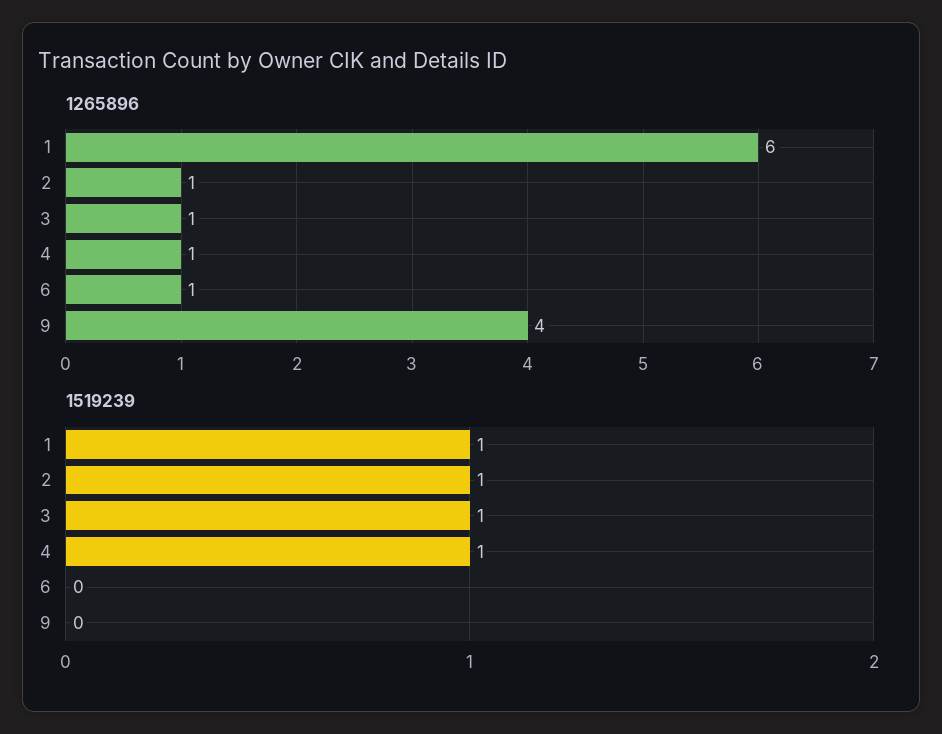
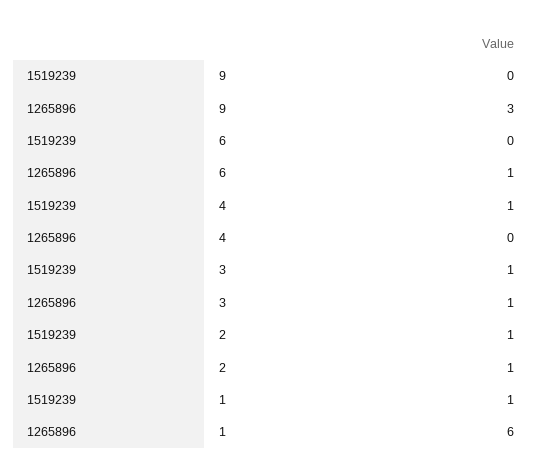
  {
    "1265896": {
      "1": 6,
      "2": 1,
      "3": 1,
-     "4": 1,
+     "4": 0,
      "6": 1,
-     "9": 4
+     "9": 3
    },
    "1519239": {
      "1": 1,
      "2": 1,
      "3": 1,
      "4": 1,
      "6": 0,
      "9": 0
    }
  }

